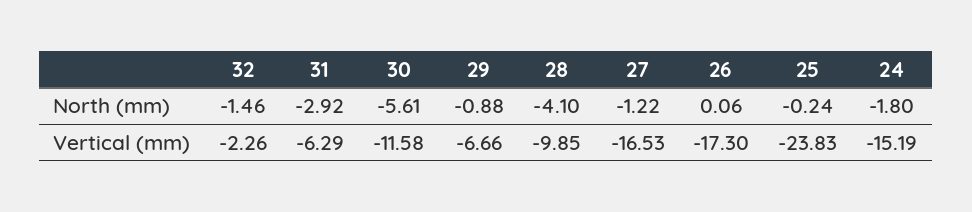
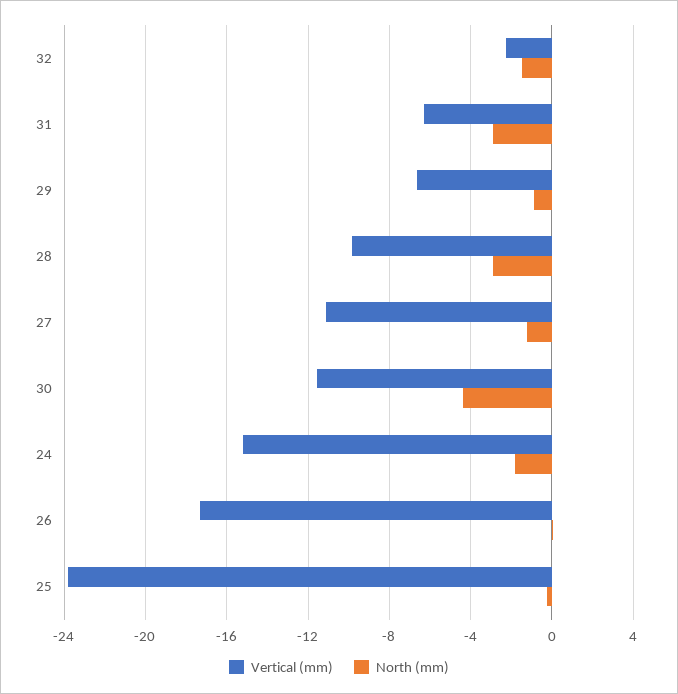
  {
    "North (mm)": {
      "32": -1.46,
      "31": -2.92,
-     "30": -5.61,
+     "30": -4.5,
      "29": -0.88,
-     "28": -4.1,
+     "28": -3,
      "27": -1.22,
      "26": 0.06,
      "25": -0.24,
      "24": -1.8
    },
    "Vertical (mm)": {
      "32": -2.26,
      "31": -6.29,
      "30": -11.58,
      "29": -6.66,
      "28": -9.85,
-     "27": -16.53,
+     "27": -11,
      "26": -17.3,
      "25": -23.83,
      "24": -15.19
    }
  }

